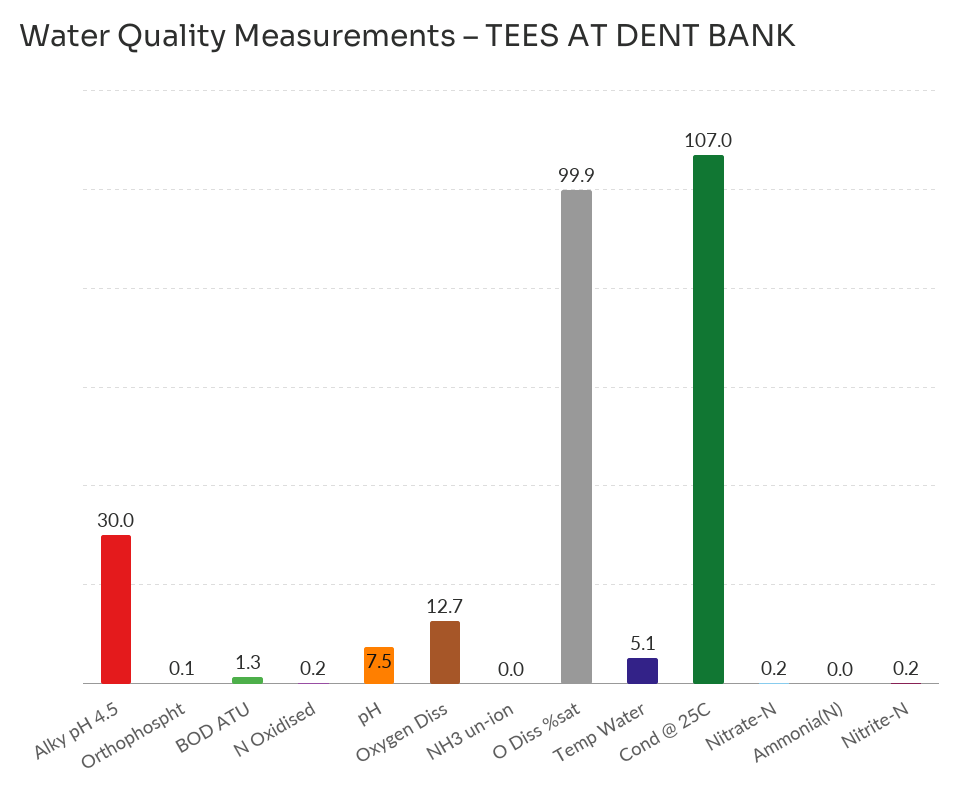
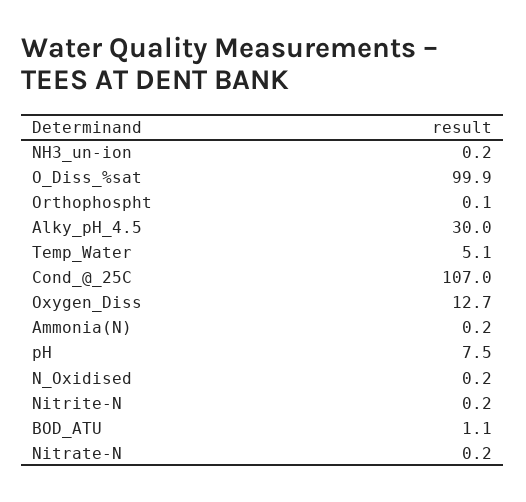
  {
    "Alky pH 4.5": 30,
    "Orthophospht": 0.1,
-   "BOD ATU": 1.3,
+   "BOD ATU": 1.1,
    "N Oxidised": 0.2,
    "pH": 7.5,
    "Oxygen Diss": 12.7,
-   "NH3 un-ion": 0,
+   "NH3 un-ion": 0.2,
    "O Diss %sat": 99.9,
    "Temp Water": 5.1,
    "Cond @ 25C": 107,
    "Nitrate-N": 0.2,
-   "Ammonia(N)": 0,
+   "Ammonia(N)": 0.2,
    "Nitrite-N": 0.2
  }

